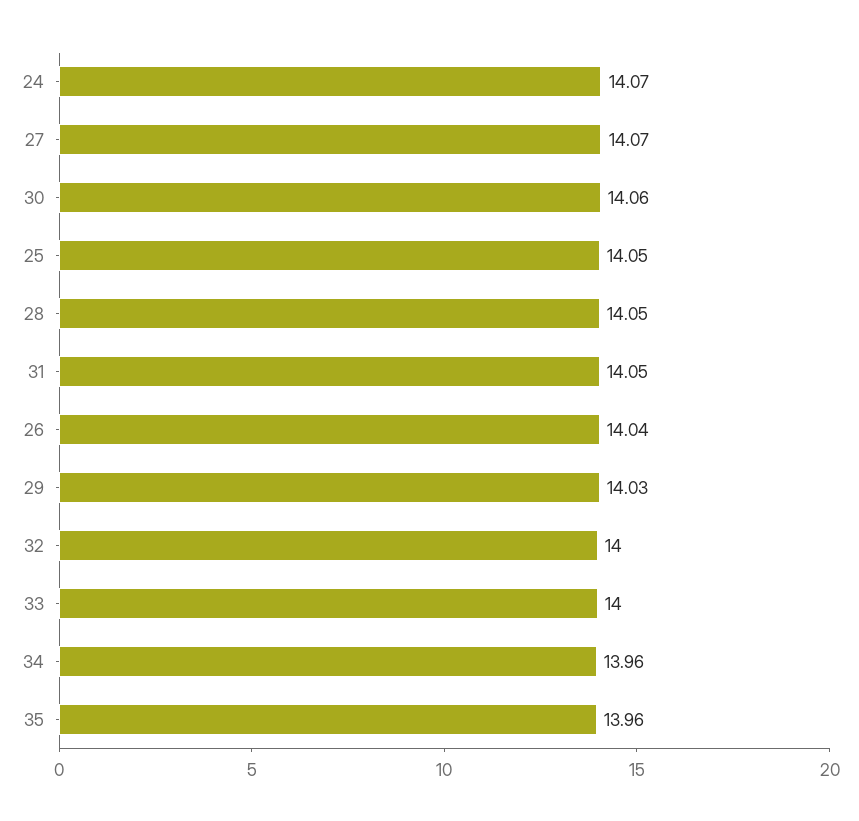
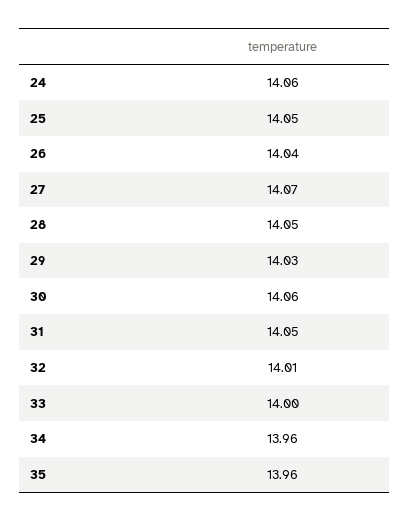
  {
-   "24": 14.07,
+   "24": 14.06,
    "27": 14.07,
    "30": 14.06,
    "25": 14.05,
    "28": 14.05,
    "31": 14.05,
    "26": 14.04,
    "29": 14.03,
-   "32": 14,
+   "32": 14.01,
    "33": 14,
    "34": 13.96,
    "35": 13.96
  }

